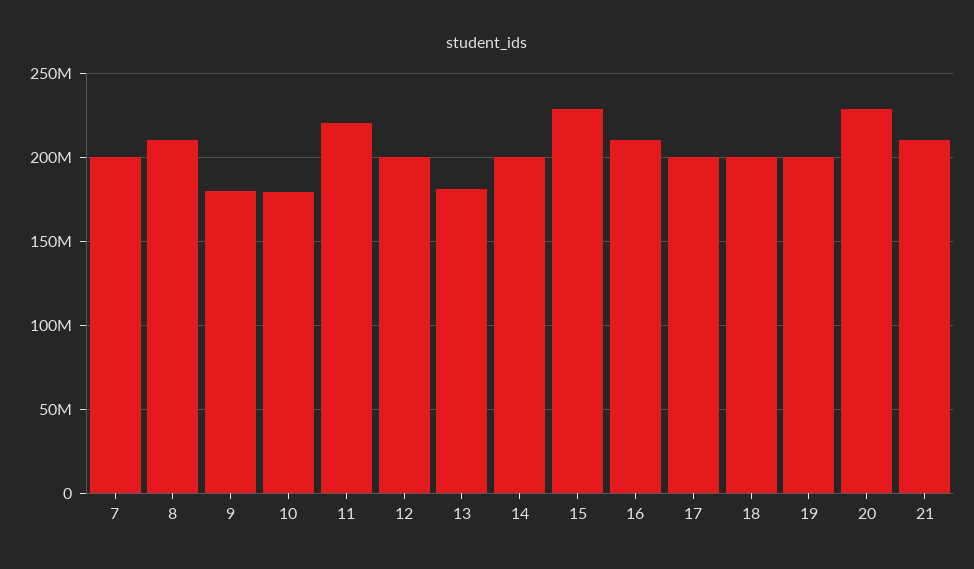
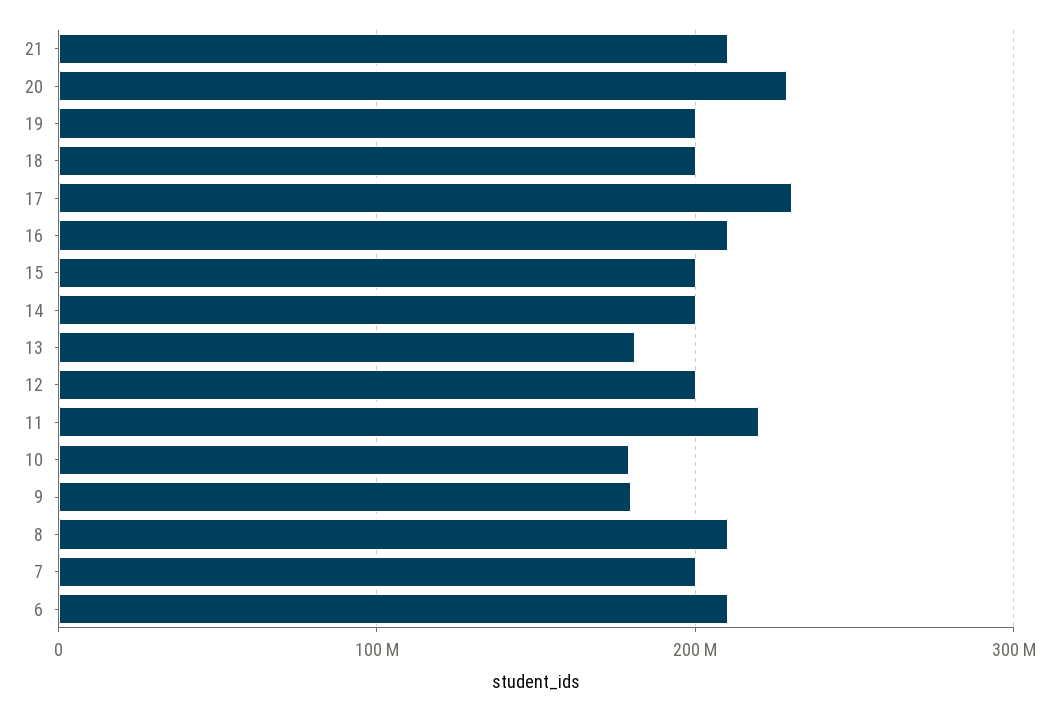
  {
    "7": 200000000,
    "8": 210000000,
    "9": 180000000,
    "10": 180000000,
    "11": 220000000,
    "12": 200000000,
    "13": 180000000,
    "14": 200000000,
-   "15": 230000000,
+   "15": 200000000,
    "16": 210000000,
-   "17": 200000000,
+   "17": 230000000,
    "18": 200000000,
    "19": 200000000,
    "20": 230000000,
-   "21": 210000000
+   "21": 210000000,
+   "6": 210000000
  }

